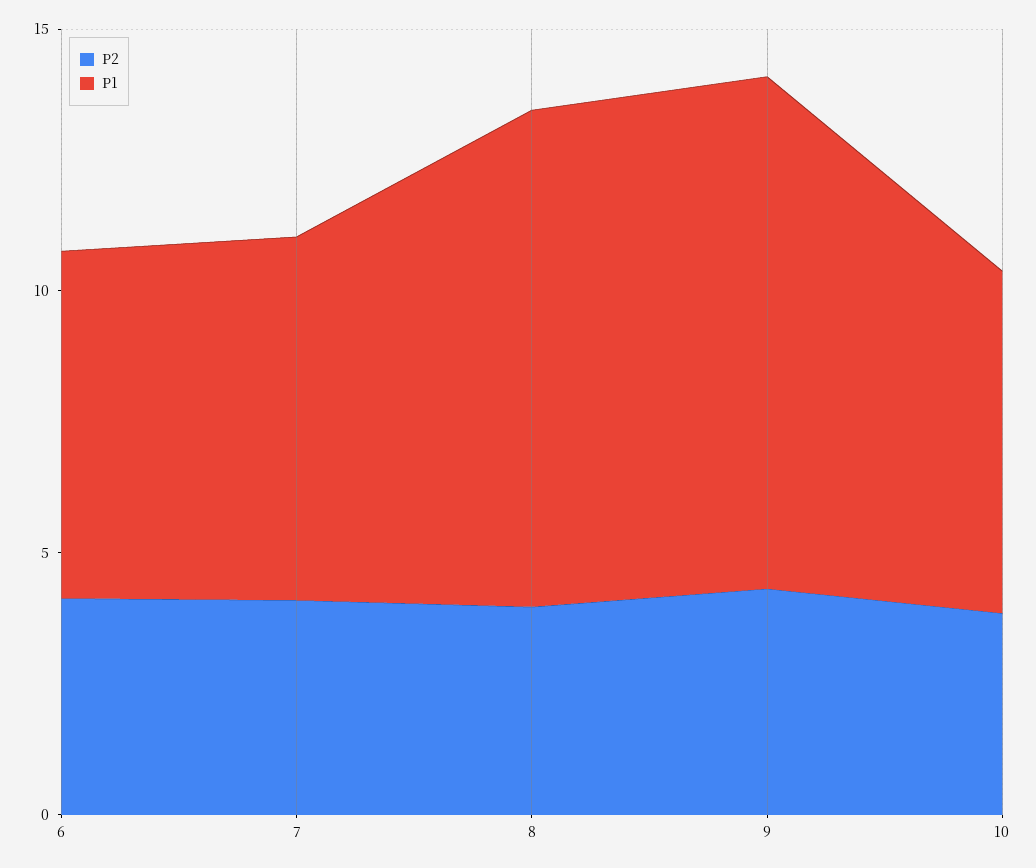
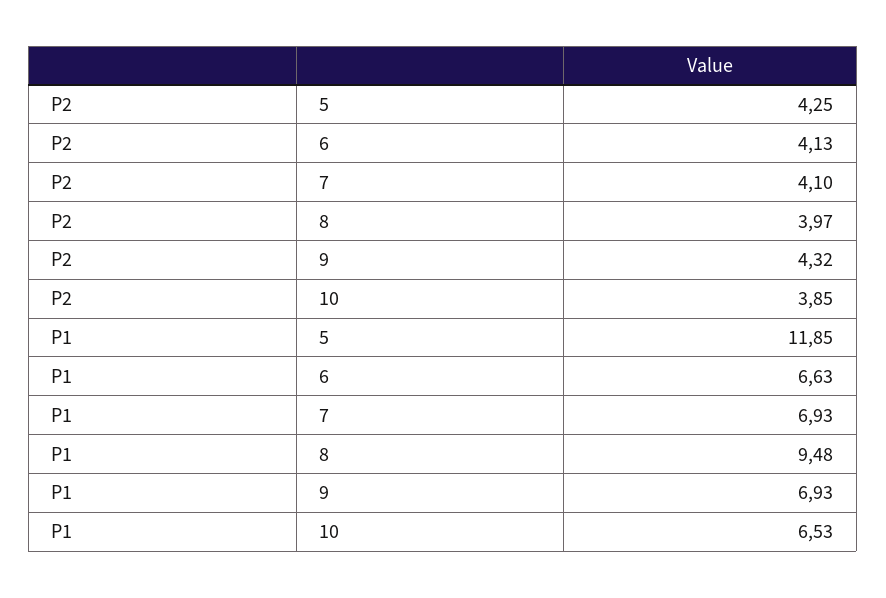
  {
    "P2": {
      "6": 4.13,
      "7": 4.1,
      "8": 3.97,
      "9": 4.32,
-     "10": 3.85
+     "10": 3.85,
+     "5": 4.25
    },
    "P1": {
      "6": 6.63,
      "7": 6.93,
      "8": 9.48,
-     "9": 10,
+     "9": 6.93,
-     "10": 6.53
+     "10": 6.53,
+     "5": 11.85
    }
  }

